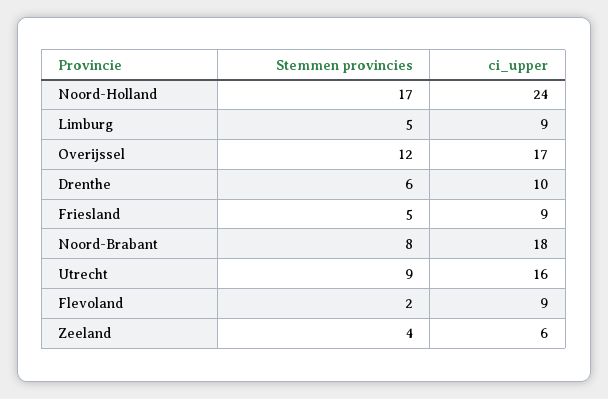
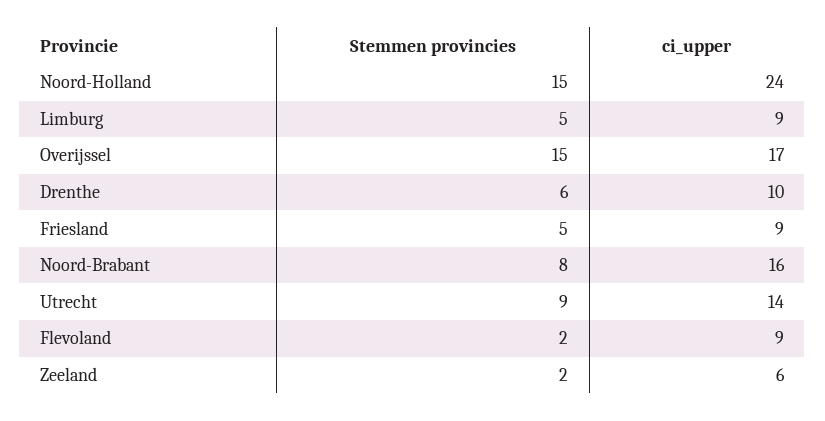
  {
    "Stemmen provincies": {
-     "Noord-Holland": 17,
+     "Noord-Holland": 15,
      "Limburg": 5,
-     "Overijssel": 12,
+     "Overijssel": 15,
      "Drenthe": 6,
      "Friesland": 5,
      "Noord-Brabant": 8,
      "Utrecht": 9,
      "Flevoland": 2,
-     "Zeeland": 4
+     "Zeeland": 2
    },
    "ci_upper": {
      "Noord-Holland": 24,
      "Limburg": 9,
      "Overijssel": 17,
      "Drenthe": 10,
      "Friesland": 9,
-     "Noord-Brabant": 18,
+     "Noord-Brabant": 16,
-     "Utrecht": 16,
+     "Utrecht": 14,
      "Flevoland": 9,
      "Zeeland": 6
    }
  }

